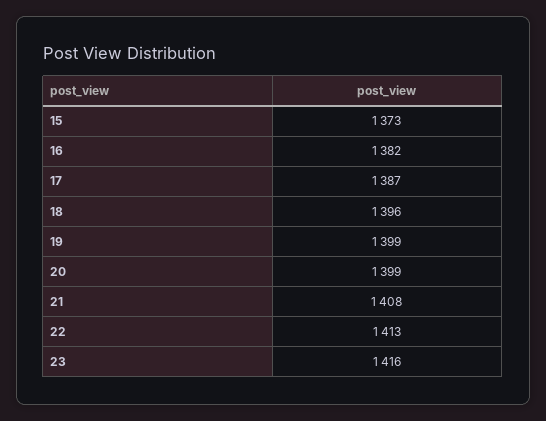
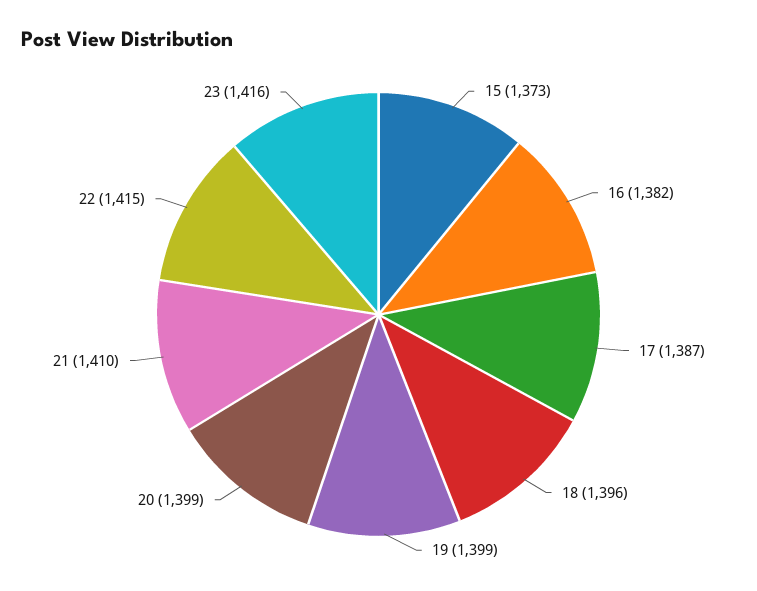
  {
    "15": 1373,
    "16": 1382,
    "17": 1387,
    "18": 1396,
    "19": 1399,
    "20": 1399,
-   "21": 1408,
+   "21": 1410,
-   "22": 1413,
+   "22": 1415,
    "23": 1416
  }

